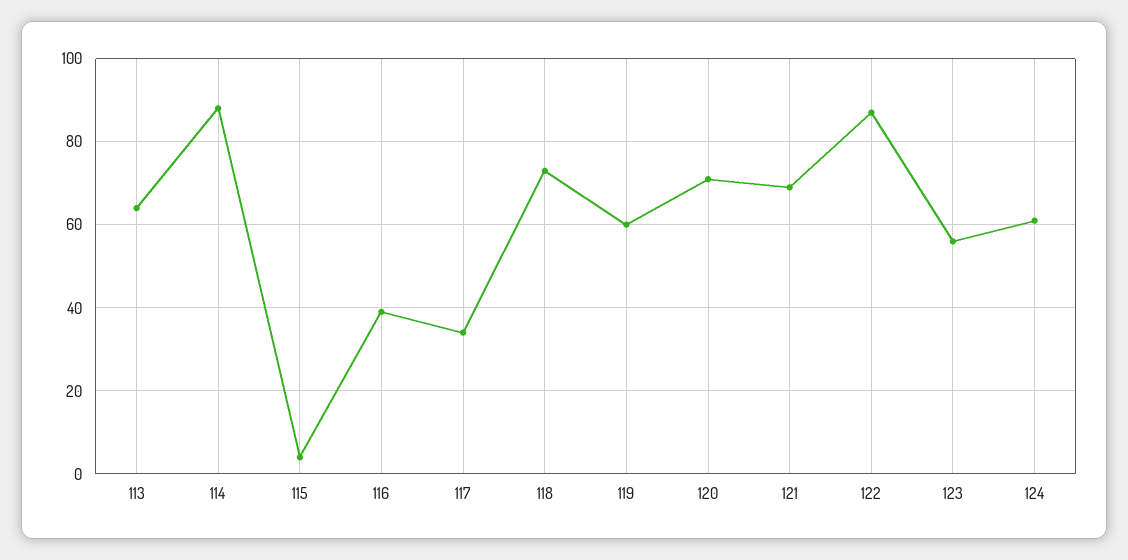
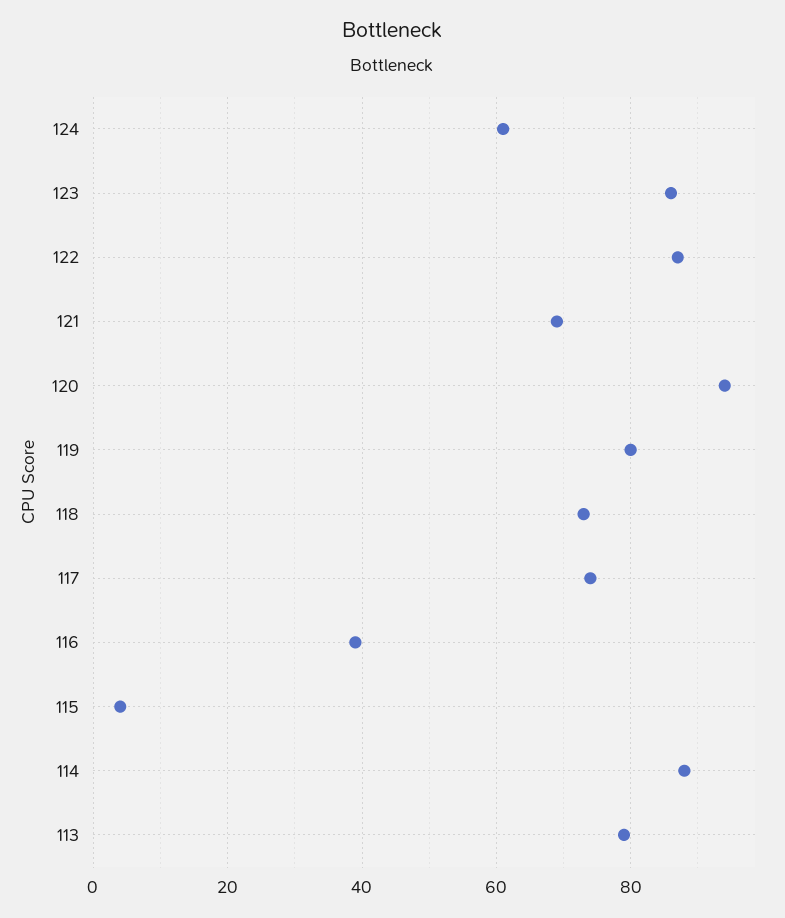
  {
-   "113": 65,
+   "113": 80,
    "114": 90,
    "115": 5,
    "116": 40,
-   "117": 35,
+   "117": 75,
    "118": 75,
-   "119": 60,
+   "119": 80,
-   "120": 70,
+   "120": 95,
    "121": 70,
    "122": 85,
-   "123": 55,
+   "123": 85,
    "124": 60
  }

